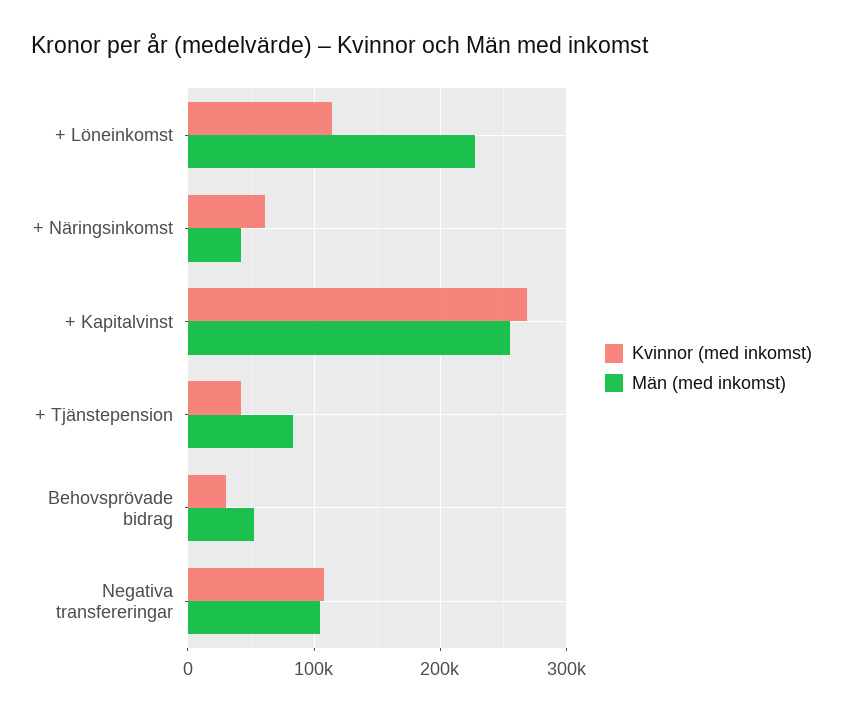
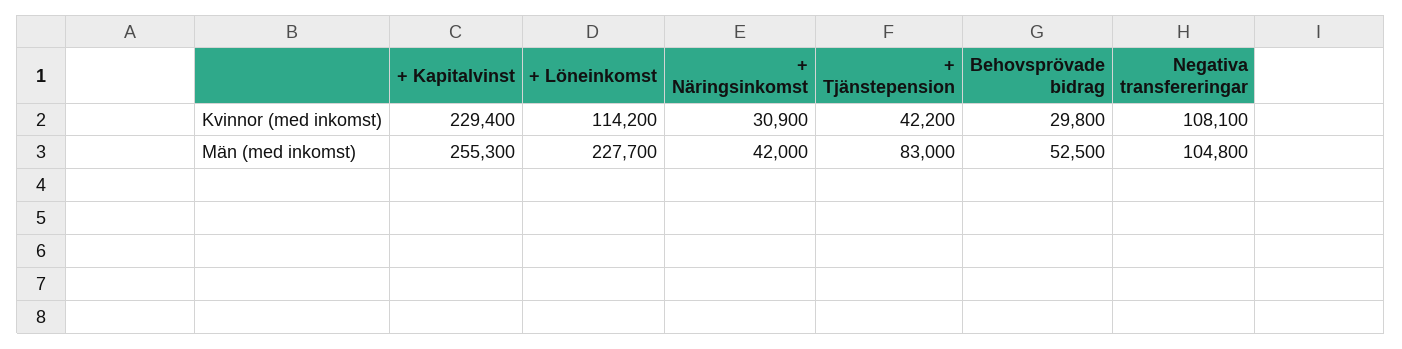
  {
    "Kvinnor (med inkomst)": {
      "+ Löneinkomst": 114200,
-     "+ Näringsinkomst": 60000,
+     "+ Näringsinkomst": 30900,
-     "+ Kapitalvinst": 270000,
+     "+ Kapitalvinst": 229400,
      "+ Tjänstepension": 42200,
      "Behovsprövade bidrag": 29800,
      "Negativa transfereringar": 108100
    },
    "Män (med inkomst)": {
      "+ Löneinkomst": 227700,
      "+ Näringsinkomst": 42000,
      "+ Kapitalvinst": 255300,
      "+ Tjänstepension": 83000,
      "Behovsprövade bidrag": 52500,
      "Negativa transfereringar": 104800
    }
  }

